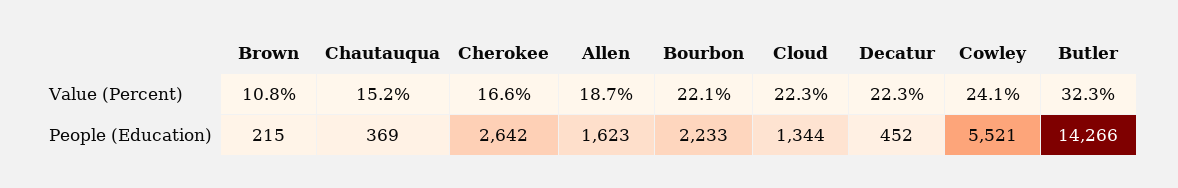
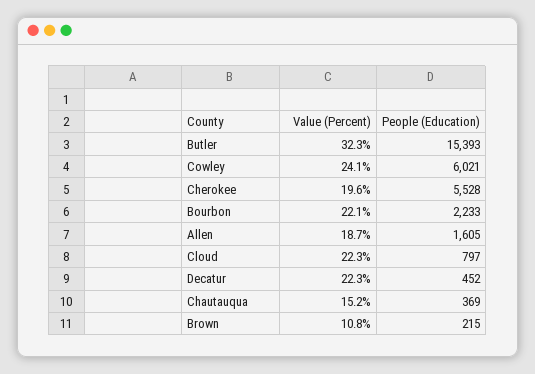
  {
    "Brown": {
      "Value (Percent)": 10.8,
      "People (Education)": 215
    },
    "Chautauqua": {
      "Value (Percent)": 15.2,
      "People (Education)": 369
    },
    "Cherokee": {
-     "Value (Percent)": 16.6,
+     "Value (Percent)": 19.6,
-     "People (Education)": 2642
+     "People (Education)": 5528
    },
    "Allen": {
      "Value (Percent)": 18.7,
-     "People (Education)": 1623
+     "People (Education)": 1605
    },
    "Bourbon": {
      "Value (Percent)": 22.1,
      "People (Education)": 2233
    },
    "Cloud": {
      "Value (Percent)": 22.3,
-     "People (Education)": 1344
+     "People (Education)": 797
    },
    "Decatur": {
      "Value (Percent)": 22.3,
      "People (Education)": 452
    },
    "Cowley": {
      "Value (Percent)": 24.1,
-     "People (Education)": 5521
+     "People (Education)": 6021
    },
    "Butler": {
      "Value (Percent)": 32.3,
-     "People (Education)": 14266
+     "People (Education)": 15393
    }
  }

